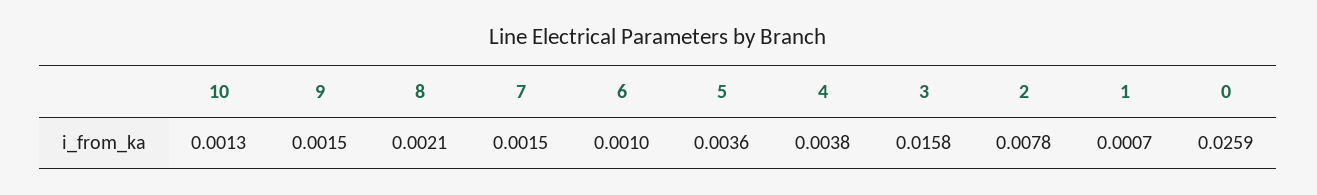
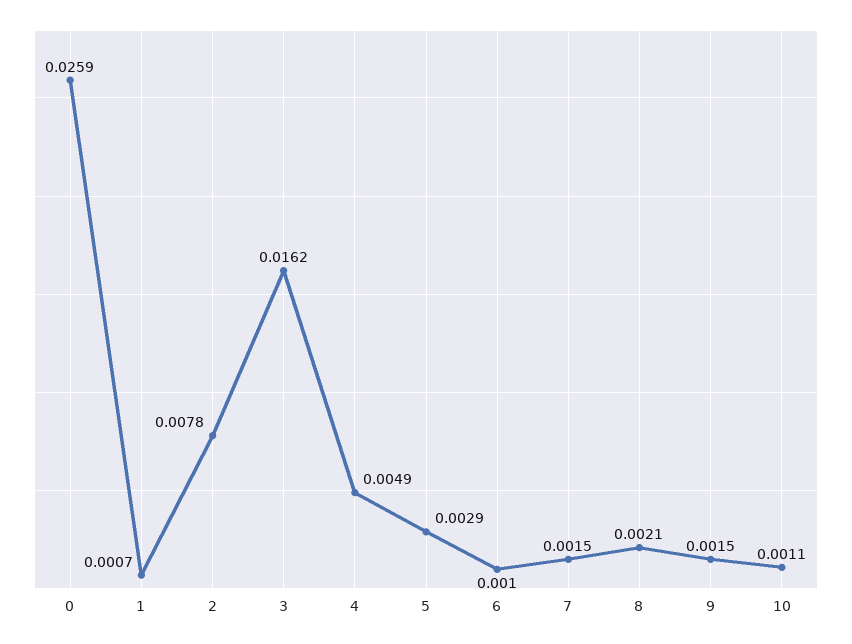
  {
-   "10": 0.0013,
+   "10": 0.0011,
    "9": 0.0015,
    "8": 0.0021,
    "7": 0.0015,
    "6": 0.001,
-   "5": 0.0036,
+   "5": 0.0029,
-   "4": 0.0038,
+   "4": 0.0049,
-   "3": 0.0158,
+   "3": 0.0162,
    "2": 0.0078,
    "1": 0.0007,
    "0": 0.0259
  }

